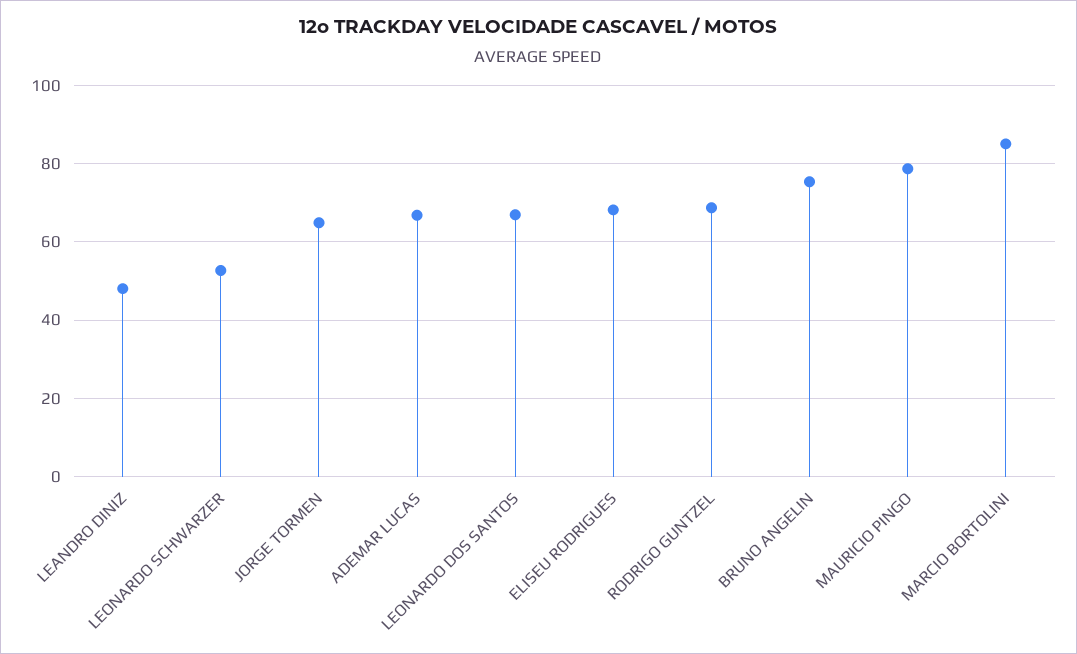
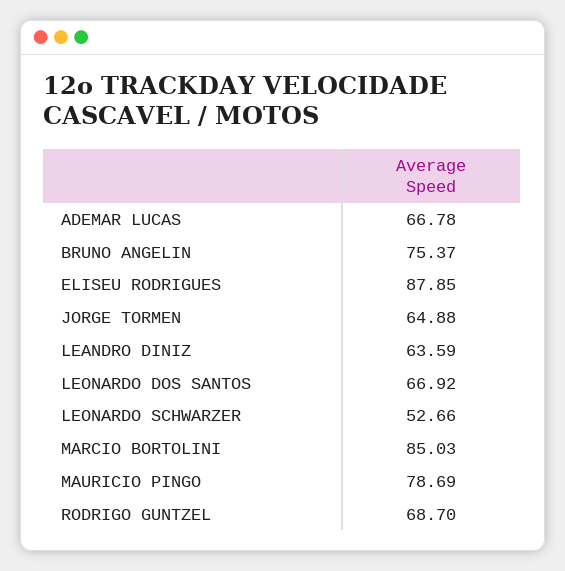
  {
-   "LEANDRO DINIZ": 48,
+   "LEANDRO DINIZ": 63.59,
    "LEONARDO SCHWARZER": 52.66,
    "JORGE TORMEN": 64.88,
    "ADEMAR LUCAS": 66.78,
    "LEONARDO DOS SANTOS": 66.92,
-   "ELISEU RODRIGUES": 68,
+   "ELISEU RODRIGUES": 87.85,
    "RODRIGO GUNTZEL": 68.7,
    "BRUNO ANGELIN": 75.37,
    "MAURICIO PINGO": 78.69,
    "MARCIO BORTOLINI": 85.03
  }

